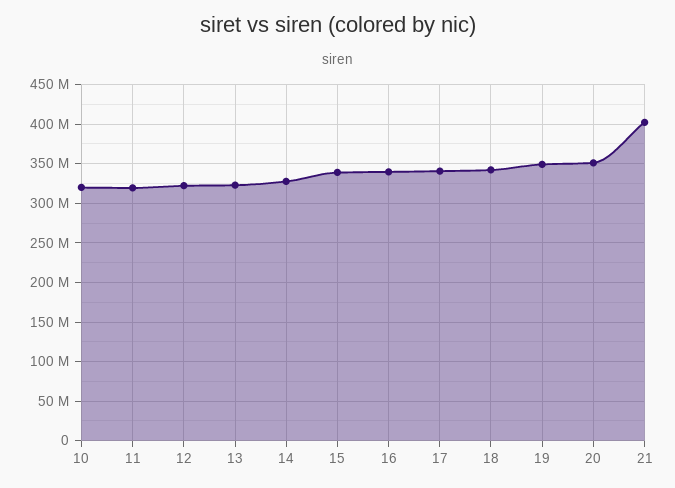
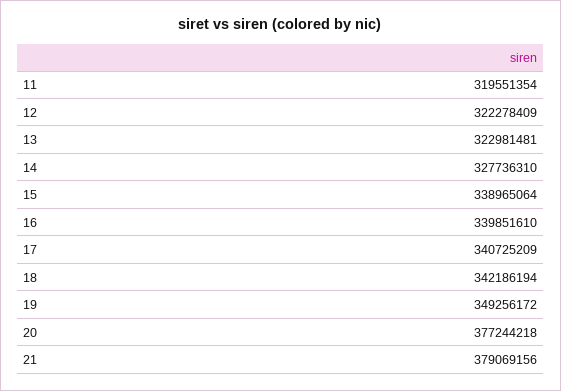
  {
-   "10": 320000000,
    "11": 319551354,
    "12": 322278409,
    "13": 322981481,
    "14": 327736310,
    "15": 338965064,
    "16": 339851610,
    "17": 340725209,
    "18": 342186194,
    "19": 349256172,
-   "20": 350000000,
+   "20": 377244218,
-   "21": 400000000
+   "21": 379069156
  }

